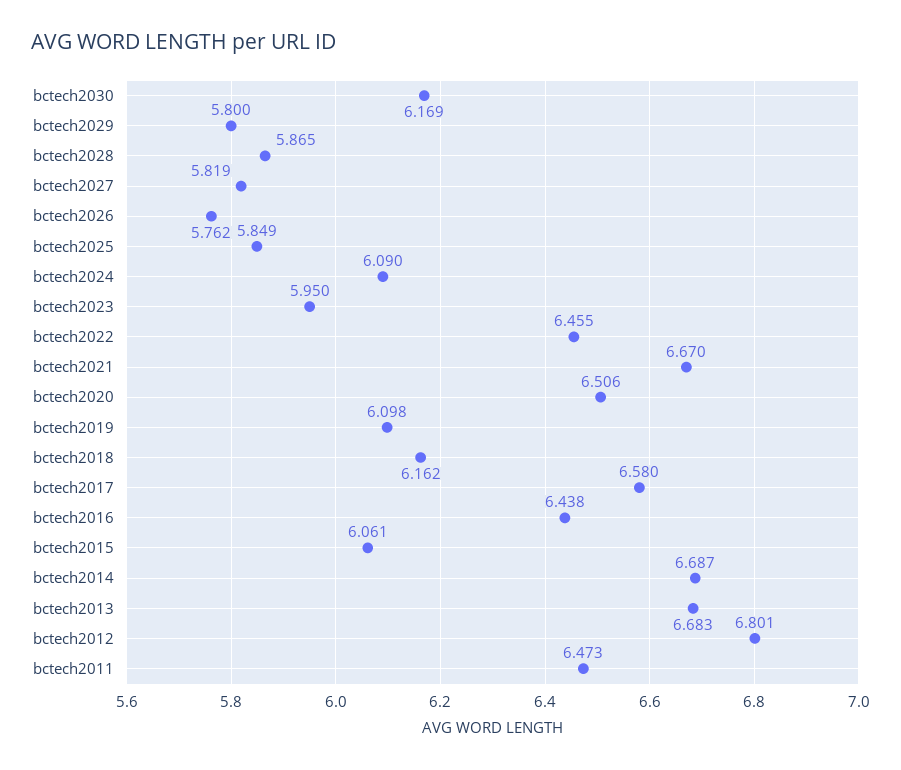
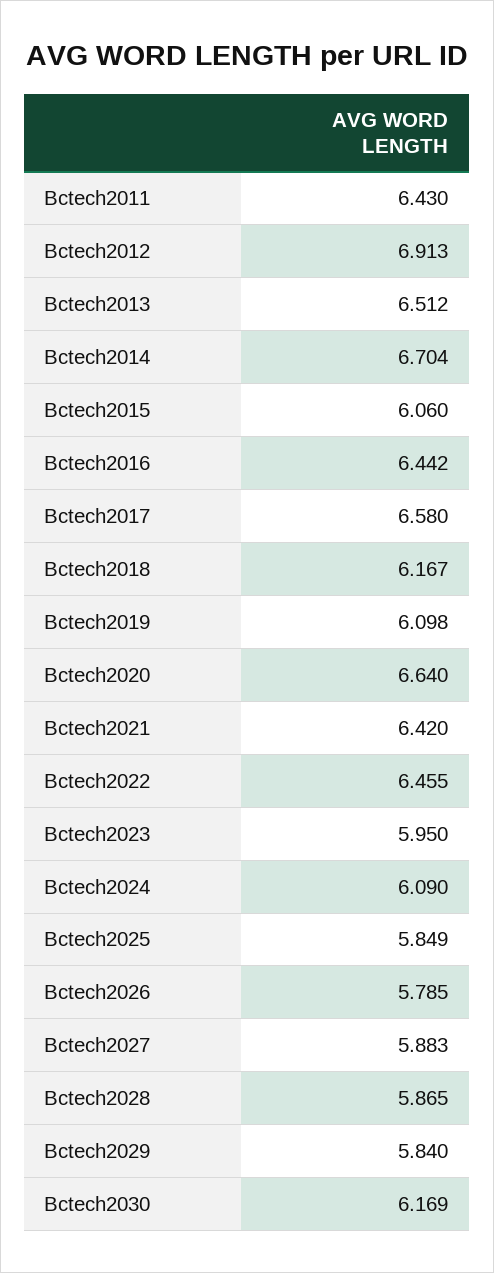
  {
    "bctech2030": 6.169,
-   "bctech2029": 5.8,
+   "bctech2029": 5.84,
    "bctech2028": 5.865,
-   "bctech2027": 5.819,
+   "bctech2027": 5.883,
-   "bctech2026": 5.762,
+   "bctech2026": 5.785,
    "bctech2025": 5.849,
    "bctech2024": 6.09,
    "bctech2023": 5.95,
    "bctech2022": 6.455,
-   "bctech2021": 6.67,
+   "bctech2021": 6.42,
-   "bctech2020": 6.506,
+   "bctech2020": 6.64,
    "bctech2019": 6.098,
-   "bctech2018": 6.162,
+   "bctech2018": 6.167,
    "bctech2017": 6.58,
-   "bctech2016": 6.438,
+   "bctech2016": 6.442,
-   "bctech2015": 6.061,
+   "bctech2015": 6.06,
-   "bctech2014": 6.687,
+   "bctech2014": 6.704,
-   "bctech2013": 6.683,
+   "bctech2013": 6.512,
-   "bctech2012": 6.801,
+   "bctech2012": 6.913,
-   "bctech2011": 6.473
+   "bctech2011": 6.43
  }

